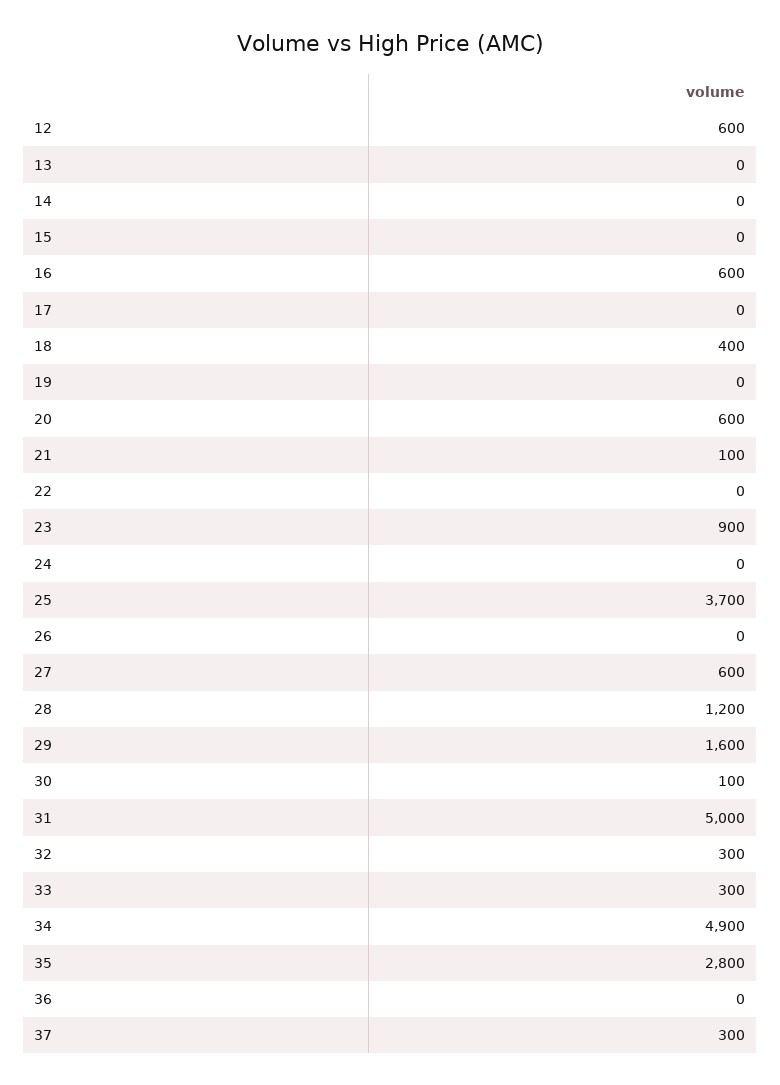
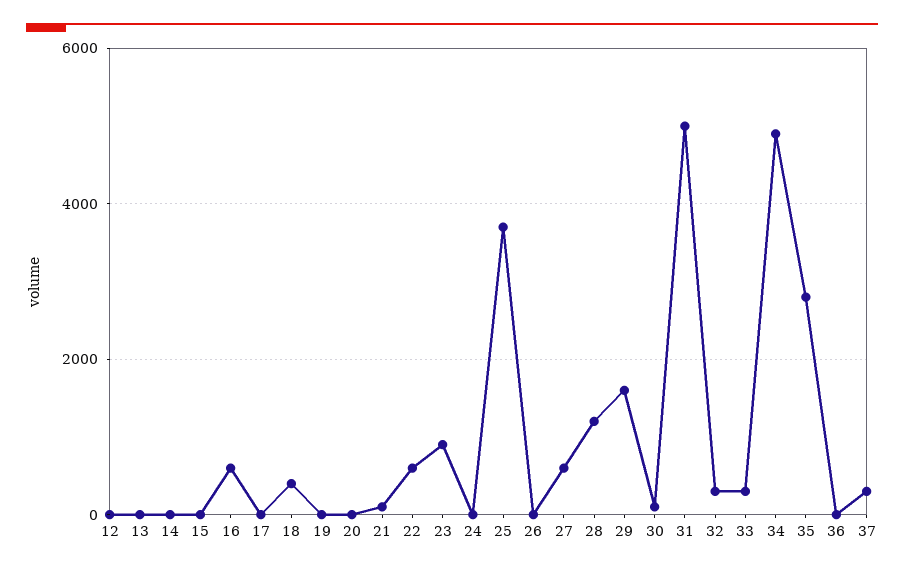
  {
-   "12": 600,
+   "12": 0,
    "13": 0,
    "14": 0,
    "15": 0,
    "16": 600,
    "17": 0,
    "18": 400,
    "19": 0,
-   "20": 600,
+   "20": 0,
    "21": 100,
-   "22": 0,
+   "22": 600,
    "23": 900,
    "24": 0,
    "25": 3700,
    "26": 0,
    "27": 600,
    "28": 1200,
    "29": 1600,
    "30": 100,
    "31": 5000,
    "32": 300,
    "33": 300,
    "34": 4900,
    "35": 2800,
    "36": 0,
    "37": 300
  }

